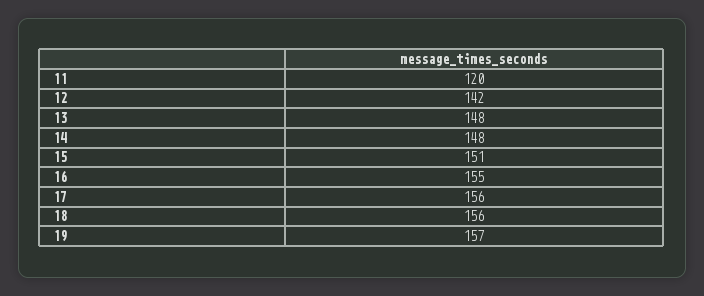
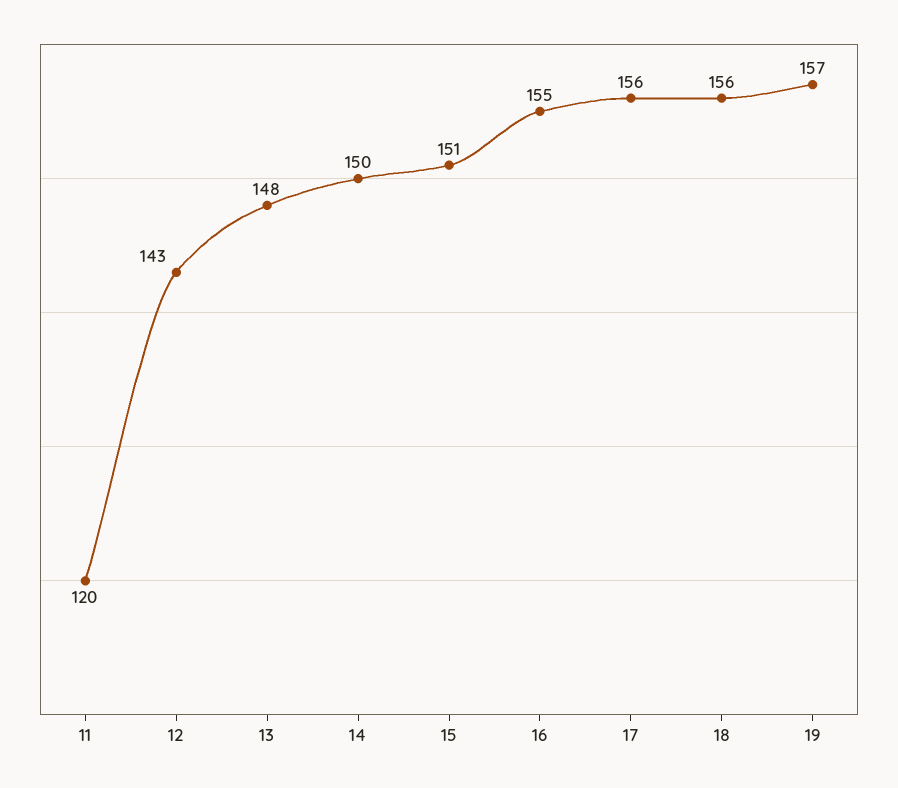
  {
    "11": 120,
-   "12": 142,
+   "12": 143,
    "13": 148,
-   "14": 148,
+   "14": 150,
    "15": 151,
    "16": 155,
    "17": 156,
    "18": 156,
    "19": 157
  }

